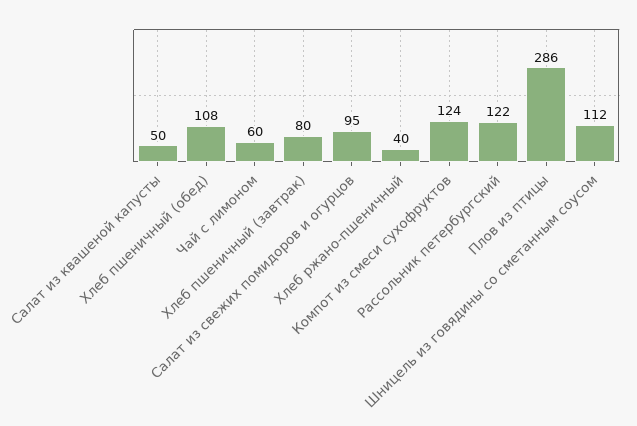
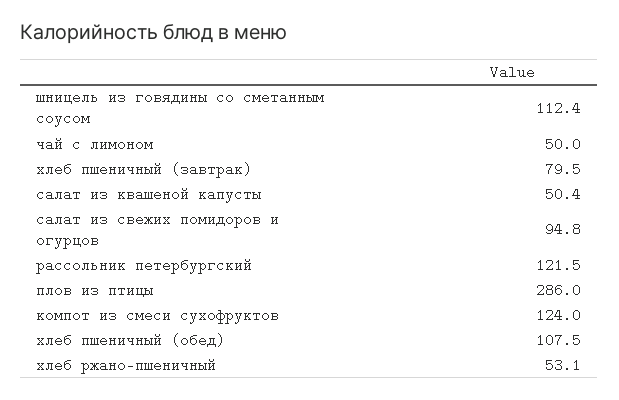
  {
    "Салат из квашеной капусты": 50.4,
    "Хлеб пшеничный (обед)": 107.5,
-   "Чай с лимоном": 60,
+   "Чай с лимоном": 50,
    "Хлеб пшеничный (завтрак)": 79.5,
    "Салат из свежих помидоров и огурцов": 94.8,
-   "Хлеб ржано-пшеничный": 40,
+   "Хлеб ржано-пшеничный": 53.1,
    "Компот из смеси сухофруктов": 124,
    "Рассольник петербургский": 121.5,
    "Плов из птицы": 286,
    "Шницель из говядины со сметанным соусом": 112.4
  }

